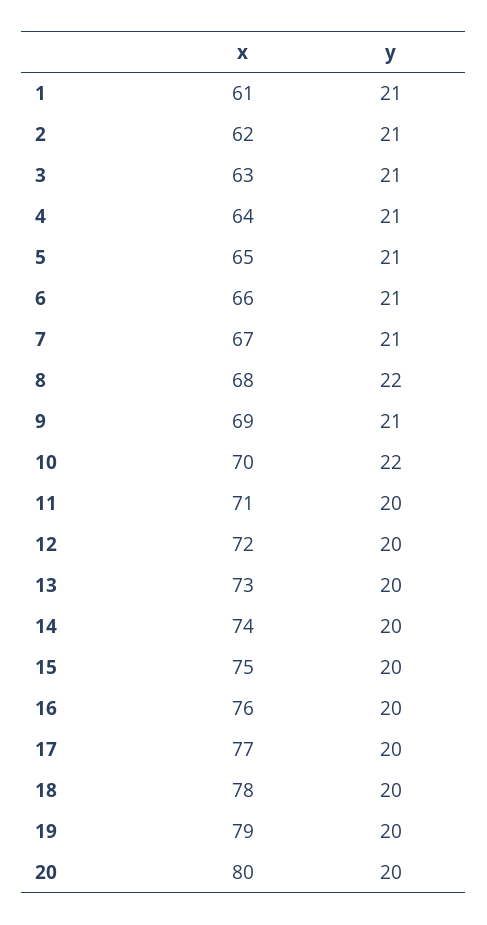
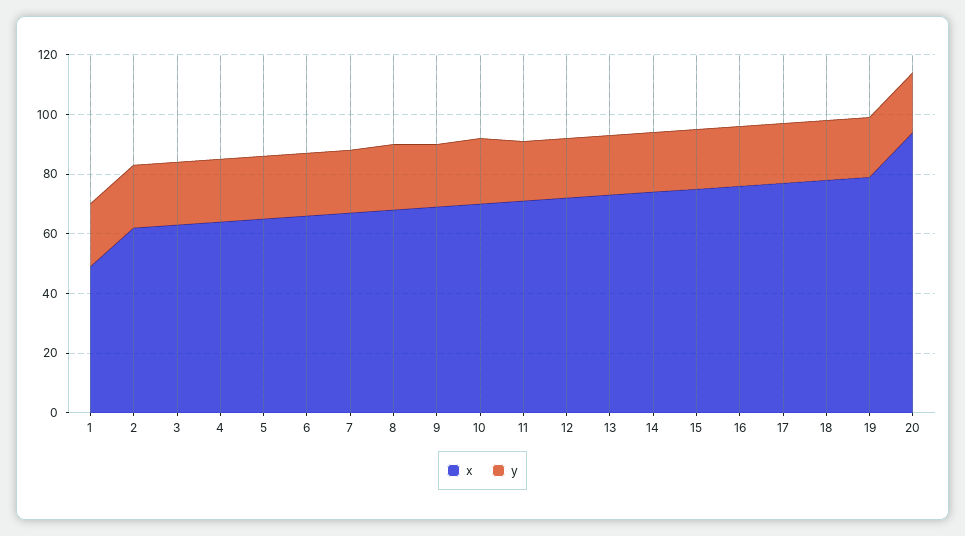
  {
    "x": {
-     "1": 61,
+     "1": 50,
      "2": 62,
      "3": 63,
      "4": 64,
      "5": 65,
      "6": 66,
      "7": 67,
      "8": 68,
      "9": 69,
      "10": 70,
      "11": 71,
      "12": 72,
      "13": 73,
      "14": 74,
      "15": 75,
      "16": 76,
      "17": 77,
      "18": 78,
      "19": 79,
-     "20": 80
+     "20": 95
    },
    "y": {
      "1": 21,
      "2": 21,
      "3": 21,
      "4": 21,
      "5": 21,
      "6": 21,
      "7": 21,
      "8": 22,
      "9": 21,
      "10": 22,
      "11": 20,
      "12": 20,
      "13": 20,
      "14": 20,
      "15": 20,
      "16": 20,
      "17": 20,
      "18": 20,
      "19": 20,
      "20": 20
    }
  }

